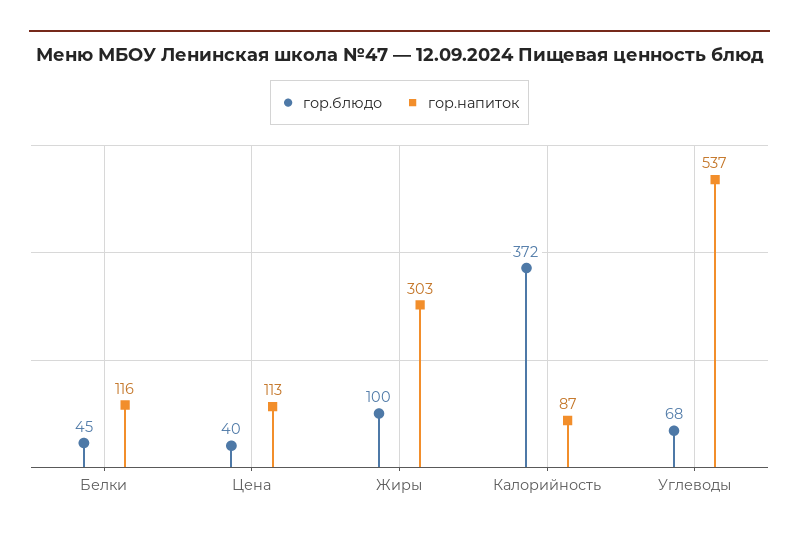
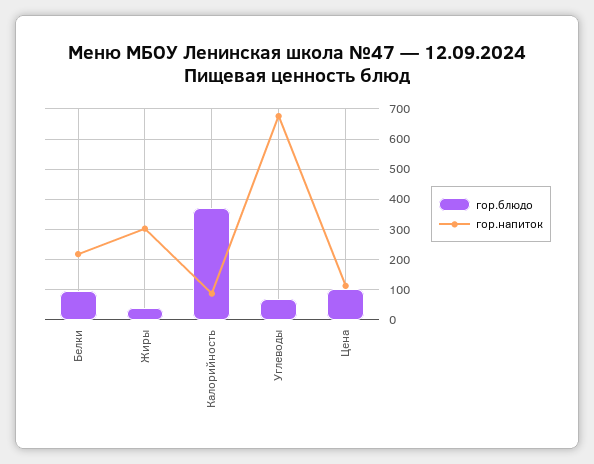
  {
    "гор.блюдо": {
-     "Белки": 45,
+     "Белки": 100,
-     "Цена": 40,
+     "Цена": 100,
-     "Жиры": 100,
+     "Жиры": 40,
      "Калорийность": 372,
      "Углеводы": 68
    },
    "гор.напиток": {
-     "Белки": 116,
+     "Белки": 220,
      "Цена": 113,
      "Жиры": 303,
      "Калорийность": 87,
-     "Углеводы": 537
+     "Углеводы": 680
    }
  }

